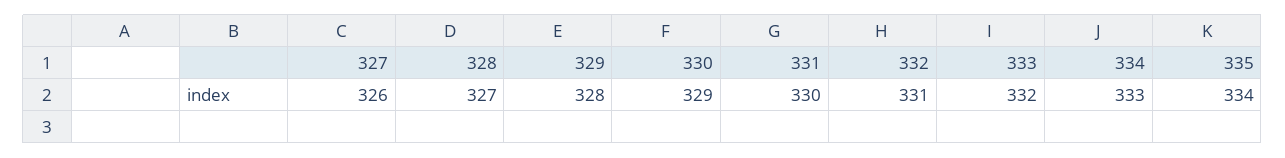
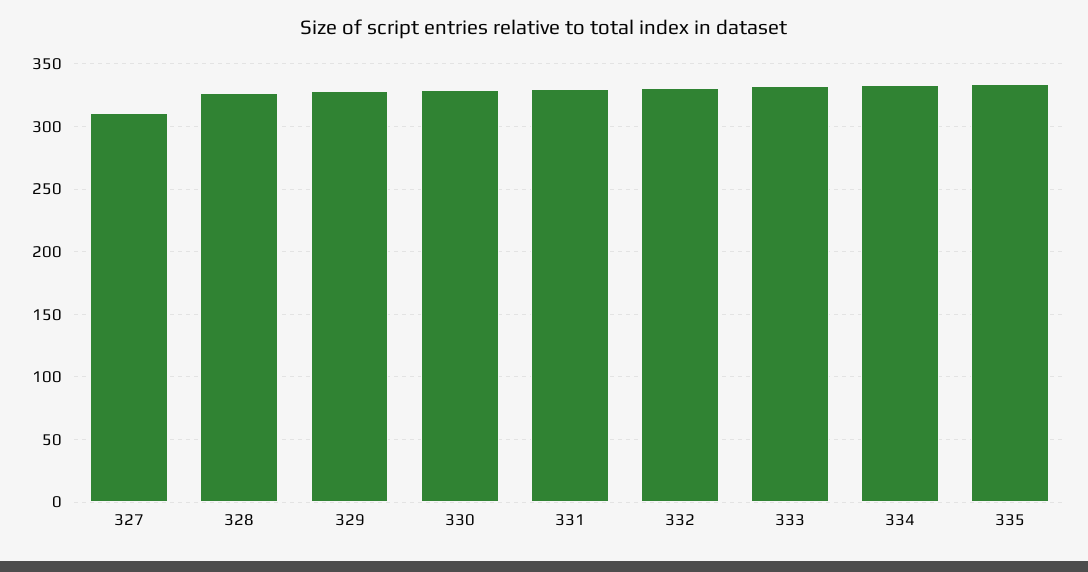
  {
-   "327": 326,
+   "327": 310,
    "328": 327,
    "329": 328,
    "330": 329,
    "331": 330,
    "332": 331,
    "333": 332,
    "334": 333,
    "335": 334
  }

